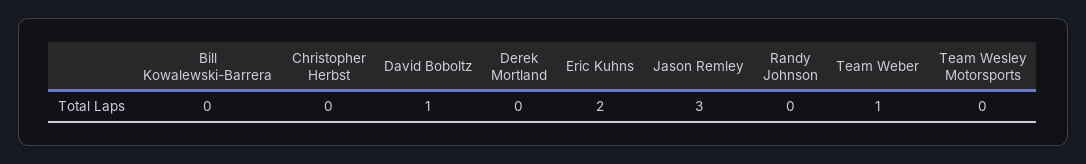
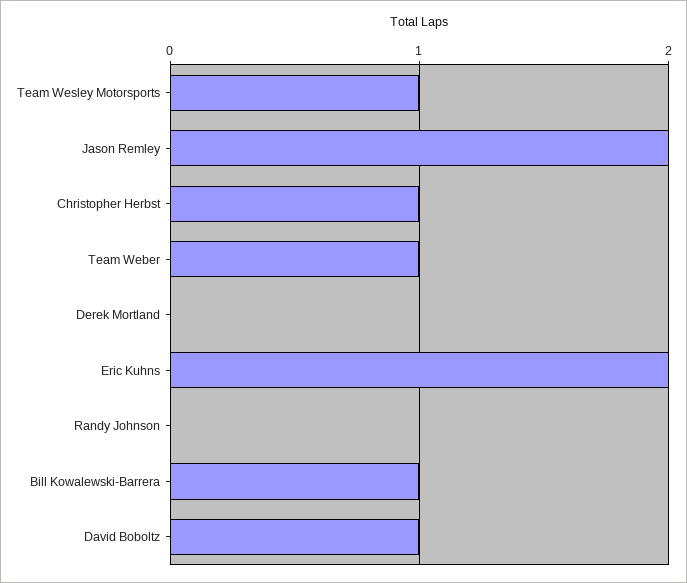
  {
-   "Bill Kowalewski-Barrera": 0,
+   "Bill Kowalewski-Barrera": 1,
-   "Christopher Herbst": 0,
+   "Christopher Herbst": 1,
    "David Boboltz": 1,
    "Derek Mortland": 0,
    "Eric Kuhns": 2,
-   "Jason Remley": 3,
+   "Jason Remley": 2,
    "Randy Johnson": 0,
    "Team Weber": 1,
-   "Team Wesley Motorsports": 0
+   "Team Wesley Motorsports": 1
  }

